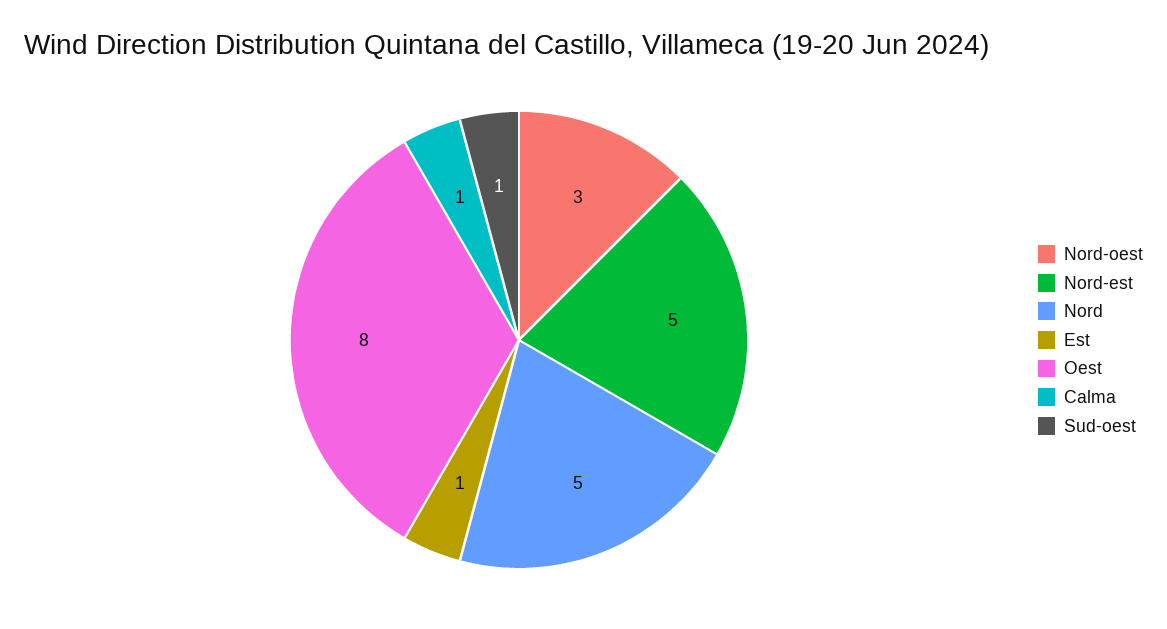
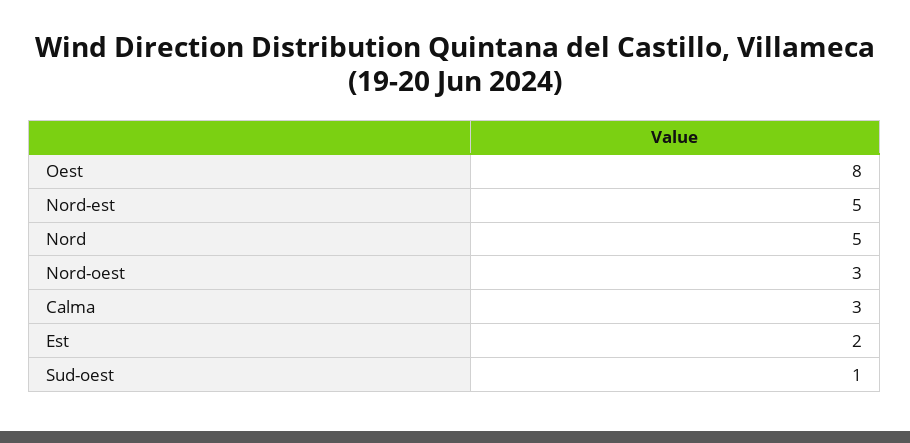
  {
    "Nord-oest": 3,
    "Nord-est": 5,
    "Nord": 5,
-   "Est": 1,
+   "Est": 2,
    "Oest": 8,
-   "Calma": 1,
+   "Calma": 3,
    "Sud-oest": 1
  }

